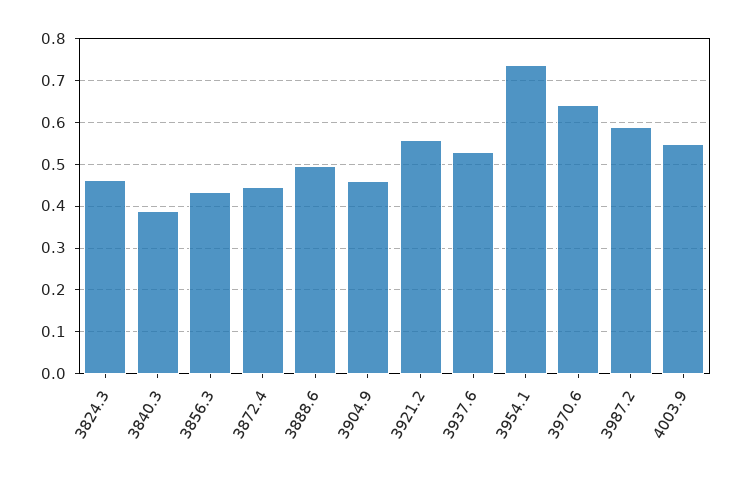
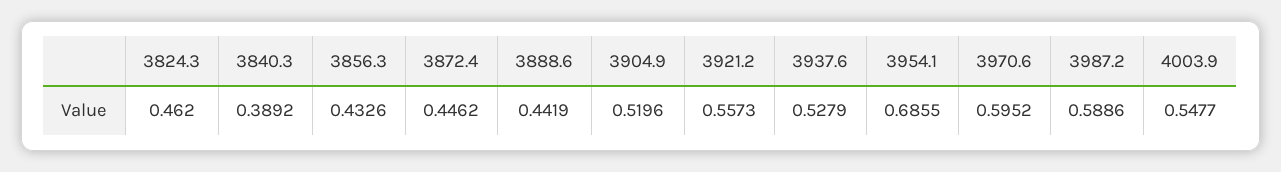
  {
    "3824.3": 0.462,
    "3840.3": 0.3892,
    "3856.3": 0.4326,
    "3872.4": 0.4462,
-   "3888.6": 0.5,
+   "3888.6": 0.4419,
-   "3904.9": 0.46,
+   "3904.9": 0.5196,
    "3921.2": 0.5573,
    "3937.6": 0.5279,
-   "3954.1": 0.74,
+   "3954.1": 0.6855,
-   "3970.6": 0.64,
+   "3970.6": 0.5952,
    "3987.2": 0.5886,
    "4003.9": 0.5477
  }

